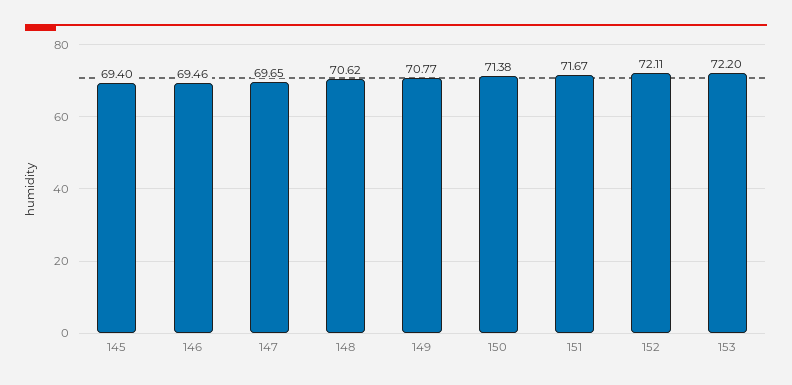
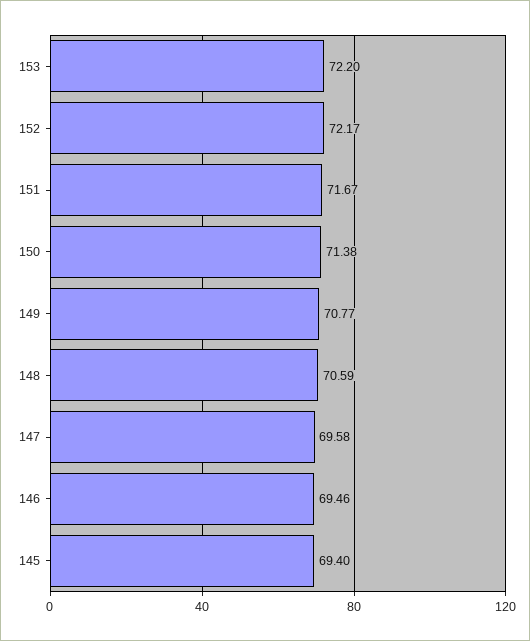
  {
    "145": 69.4,
    "146": 69.46,
-   "147": 69.65,
+   "147": 69.58,
-   "148": 70.62,
+   "148": 70.59,
    "149": 70.77,
    "150": 71.38,
    "151": 71.67,
-   "152": 72.11,
+   "152": 72.17,
    "153": 72.2
  }

